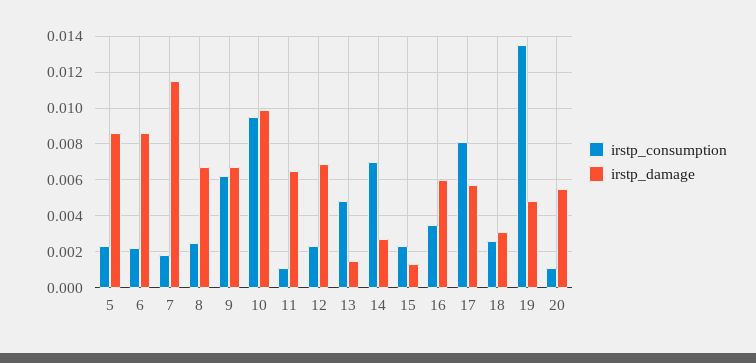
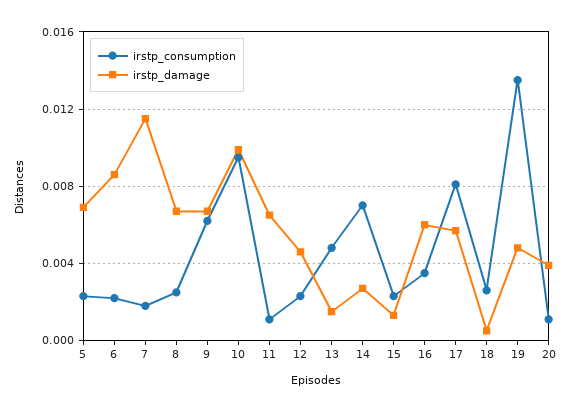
  {
    "irstp_consumption": {
      "5": 0.0025,
      "6": 0.002,
      "7": 0.002,
      "8": 0.0025,
      "9": 0.006,
      "10": 0.0095,
      "11": 0.001,
      "12": 0.0025,
      "13": 0.005,
      "14": 0.007,
      "15": 0.0025,
      "16": 0.0035,
      "17": 0.008,
      "18": 0.0025,
      "19": 0.0135,
      "20": 0.001
    },
    "irstp_damage": {
-     "5": 0.0085,
+     "5": 0.007,
      "6": 0.0085,
      "7": 0.0115,
      "8": 0.0065,
      "9": 0.0065,
      "10": 0.01,
      "11": 0.0065,
-     "12": 0.007,
+     "12": 0.0045,
      "13": 0.0015,
      "14": 0.0025,
      "15": 0.0015,
      "16": 0.006,
      "17": 0.0055,
-     "18": 0.003,
+     "18": 0.0005,
      "19": 0.005,
-     "20": 0.0055
+     "20": 0.004
    }
  }

